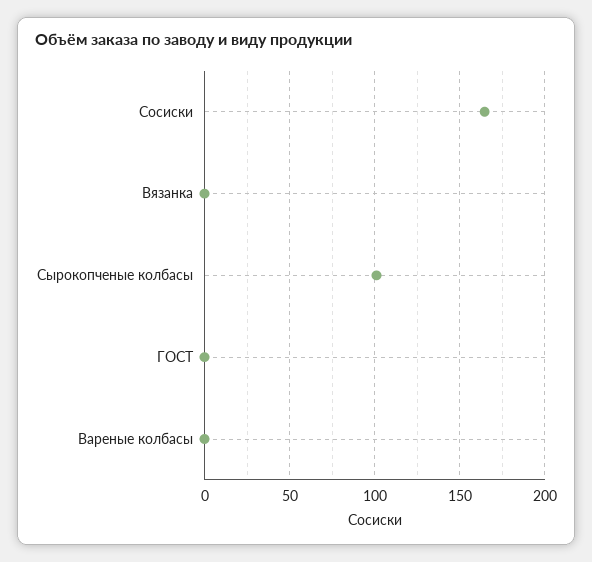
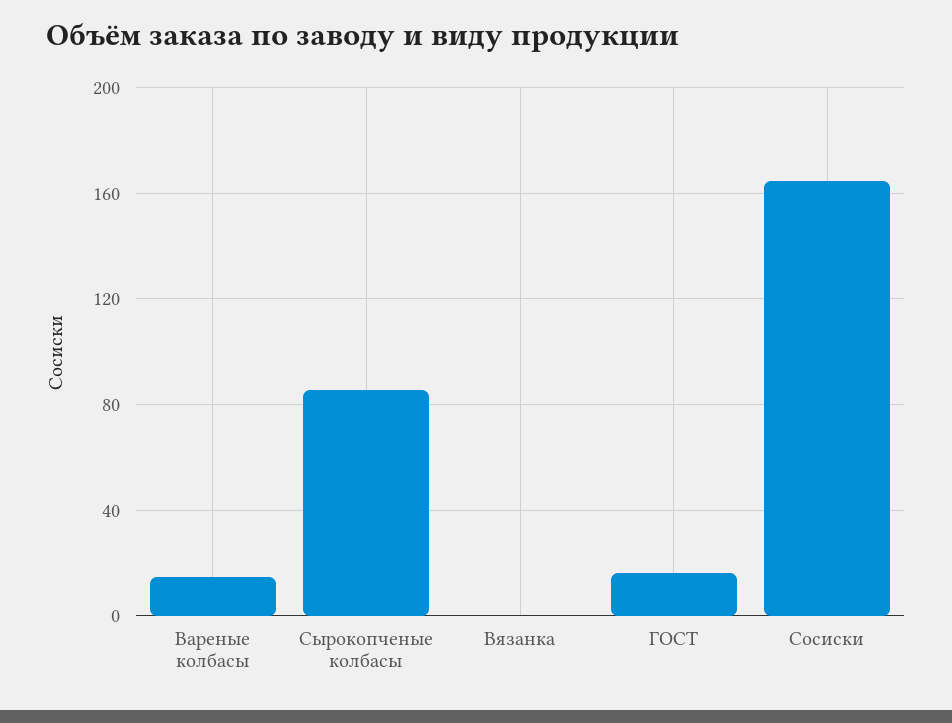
  {
    "Сосиски": 165,
    "Вязанка": 0,
-   "Сырокопченые колбасы": 100,
+   "Сырокопченые колбасы": 85,
-   "ГОСТ": 0,
+   "ГОСТ": 15,
-   "Вареные колбасы": 0
+   "Вареные колбасы": 15
  }

